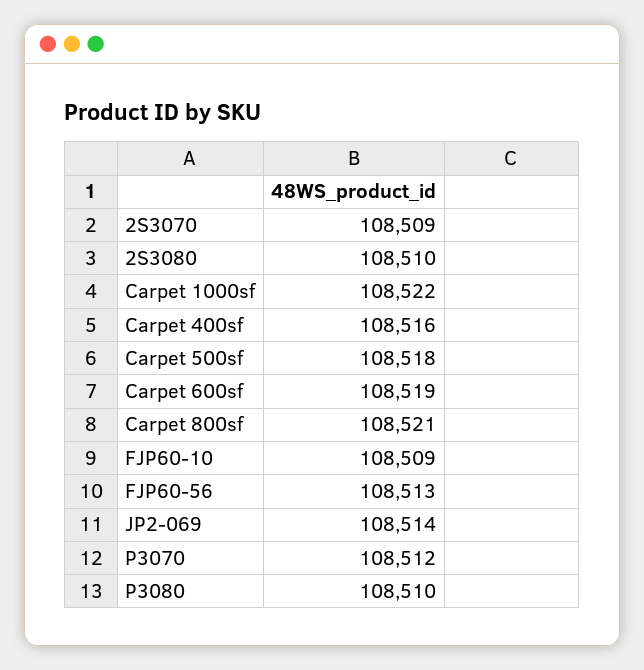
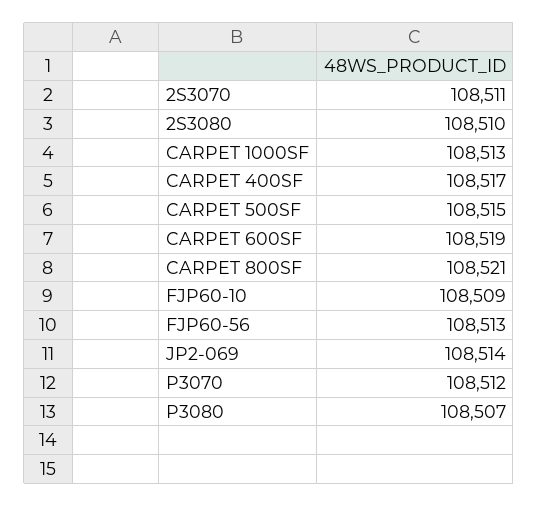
  {
-   "2S3070": 108509,
+   "2S3070": 108511,
    "2S3080": 108510,
-   "Carpet 1000sf": 108522,
+   "Carpet 1000sf": 108513,
-   "Carpet 400sf": 108516,
+   "Carpet 400sf": 108517,
-   "Carpet 500sf": 108518,
+   "Carpet 500sf": 108515,
    "Carpet 600sf": 108519,
    "Carpet 800sf": 108521,
    "FJP60-10": 108509,
    "FJP60-56": 108513,
    "JP2-069": 108514,
    "P3070": 108512,
-   "P3080": 108510
+   "P3080": 108507
  }

